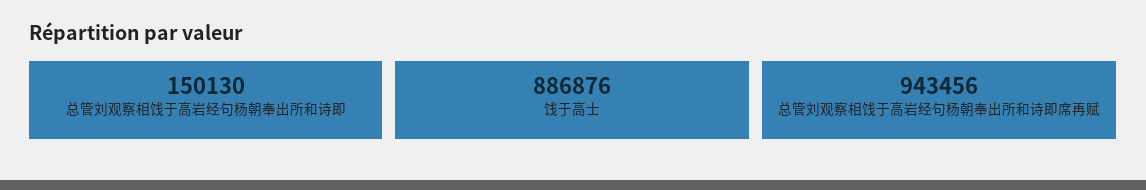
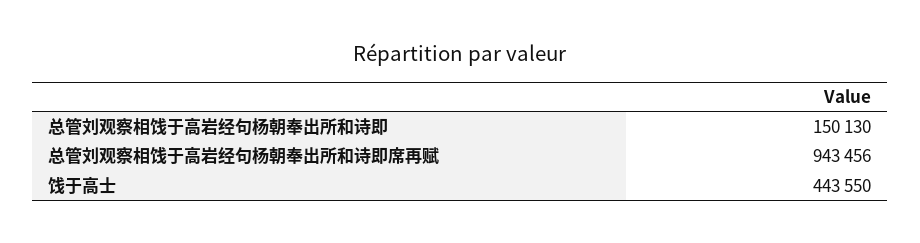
  {
    "总管刘观察相饯于高岩经句杨朝奉出所和诗即": 150130,
-   "饯于高士": 886876,
+   "饯于高士": 443550,
    "总管刘观察相饯于高岩经句杨朝奉出所和诗即席再赋": 943456
  }

